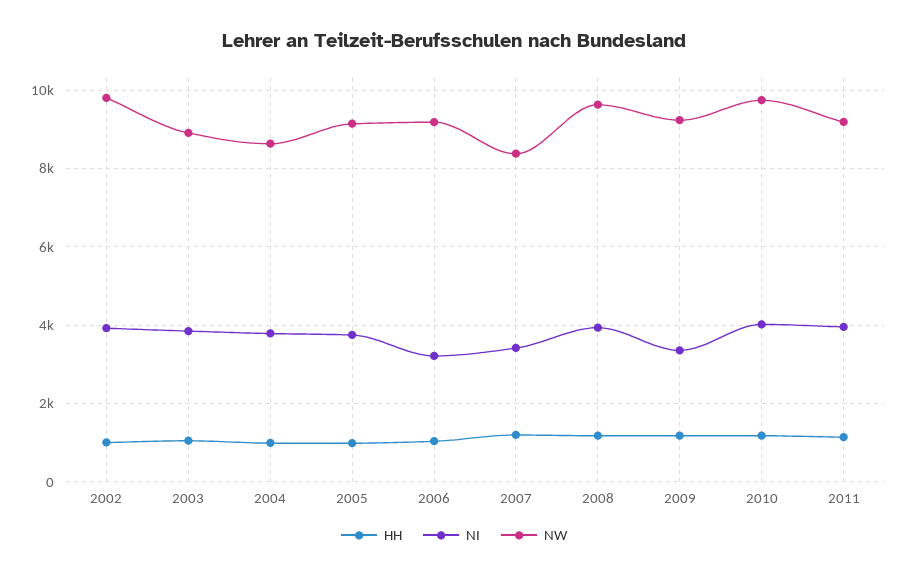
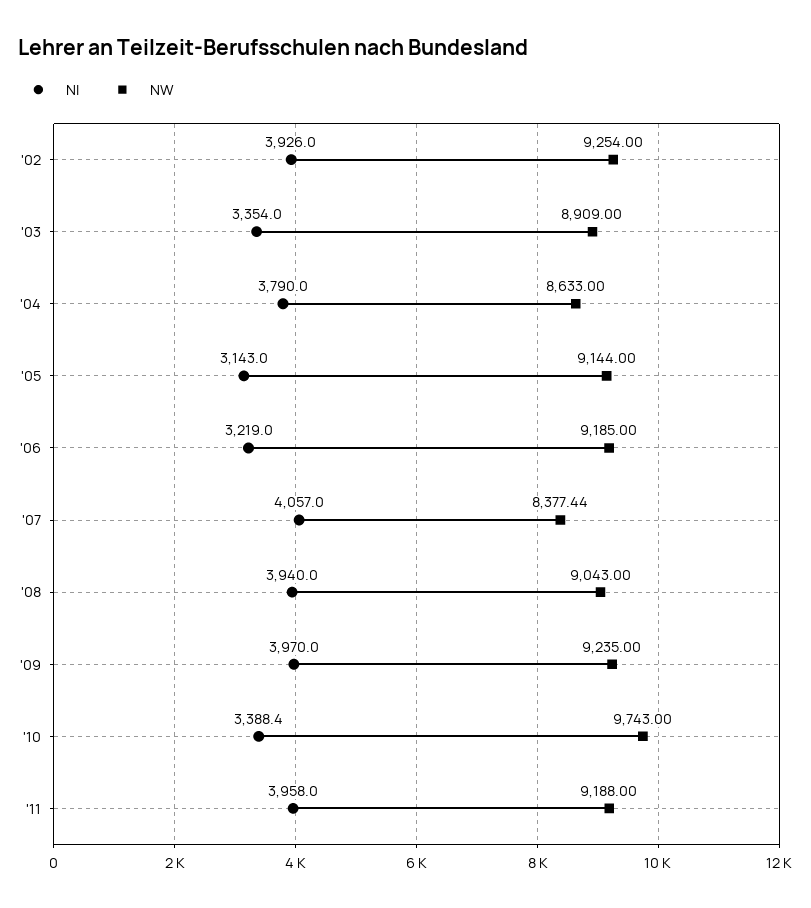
  {
-   "HH": {
-     "2002": 1000,
-     "2003": 1000,
-     "2004": 1000,
-     "2005": 1000,
-     "2006": 1000,
-     "2007": 1200,
-     "2008": 1200,
-     "2009": 1200,
-     "2010": 1200,
-     "2011": 1200
-   },
    "NI": {
      "2002": 3926,
-     "2003": 3800,
+     "2003": 3354,
      "2004": 3790,
-     "2005": 3800,
+     "2005": 3143,
      "2006": 3219,
-     "2007": 3400,
+     "2007": 4057,
      "2008": 3940,
-     "2009": 3400,
+     "2009": 3970,
-     "2010": 4000,
+     "2010": 3388.4,
      "2011": 3958
    },
    "NW": {
-     "2002": 9800,
+     "2002": 9254,
      "2003": 8909,
      "2004": 8633,
      "2005": 9144,
      "2006": 9185,
      "2007": 8377.44,
-     "2008": 9600,
+     "2008": 9043,
      "2009": 9235,
      "2010": 9743,
      "2011": 9188
    }
  }

